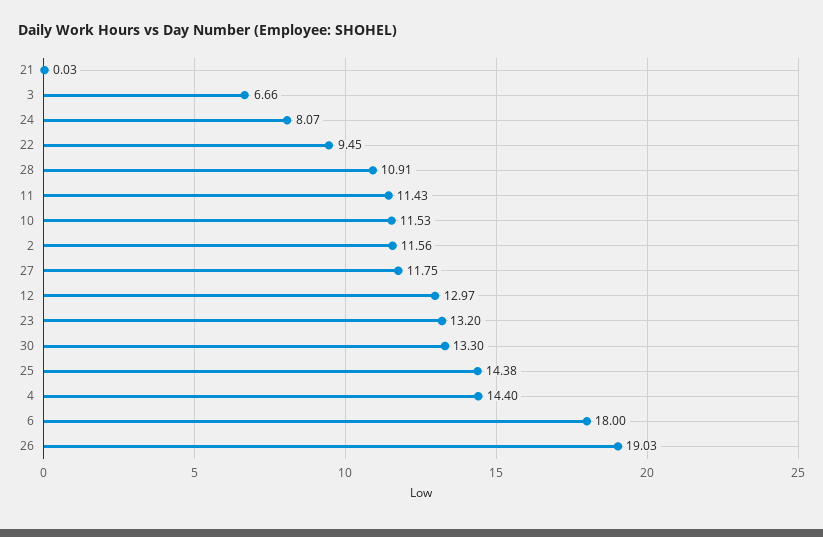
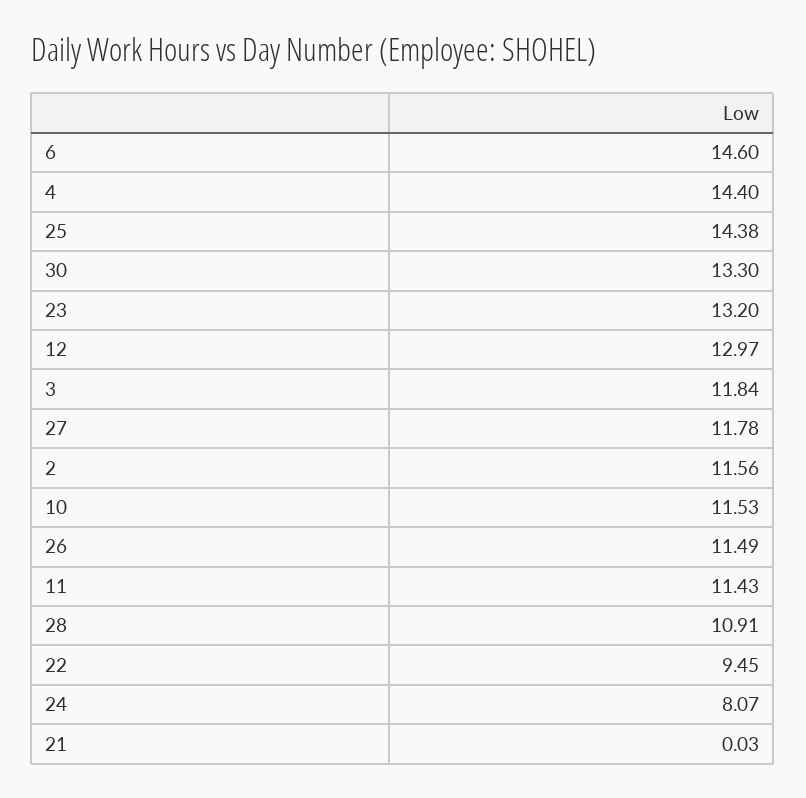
  {
    "21": 0.03,
-   "3": 6.66,
+   "3": 11.84,
    "24": 8.07,
    "22": 9.45,
    "28": 10.91,
    "11": 11.43,
    "10": 11.53,
    "2": 11.56,
-   "27": 11.75,
+   "27": 11.78,
    "12": 12.97,
    "23": 13.2,
    "30": 13.3,
    "25": 14.38,
    "4": 14.4,
-   "6": 18,
+   "6": 14.6,
-   "26": 19.03
+   "26": 11.49
  }

